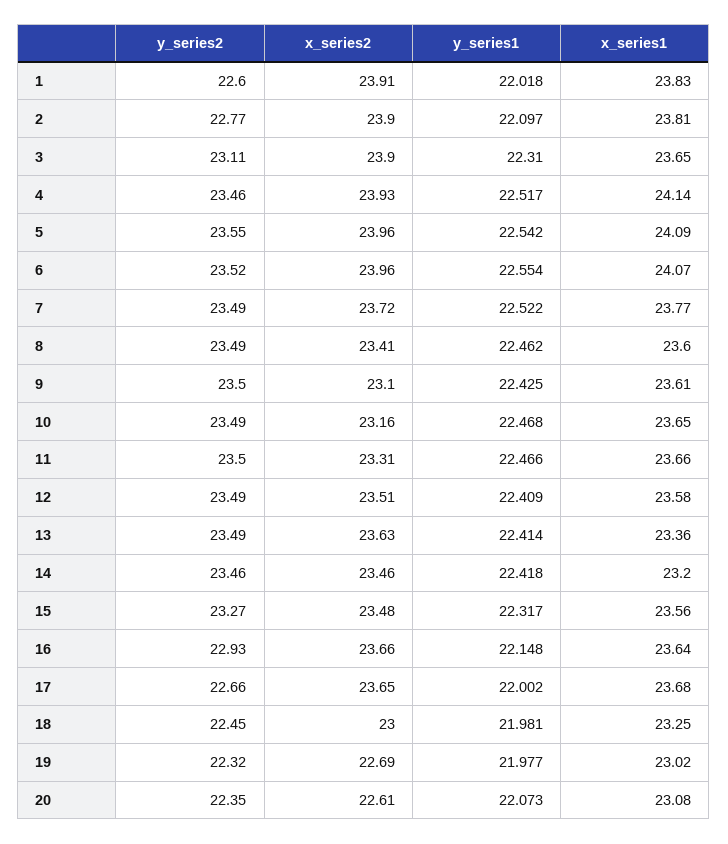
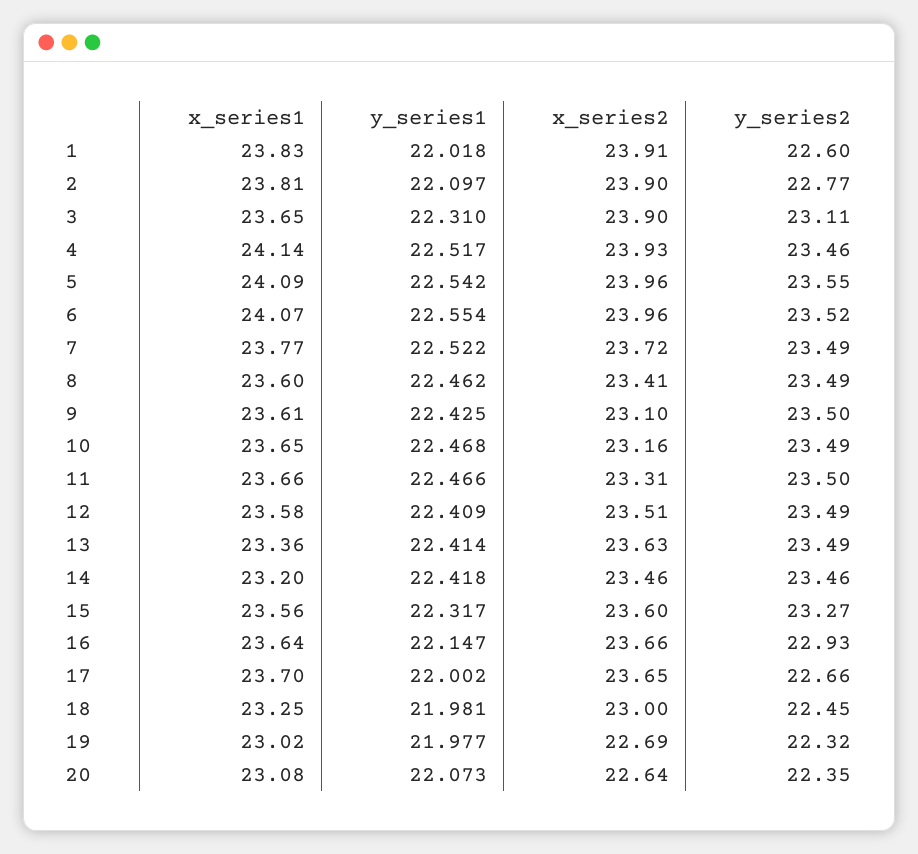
  {
    "y_series2": {
      "1": 22.6,
      "2": 22.77,
      "3": 23.11,
      "4": 23.46,
      "5": 23.55,
      "6": 23.52,
      "7": 23.49,
      "8": 23.49,
      "9": 23.5,
      "10": 23.49,
      "11": 23.5,
      "12": 23.49,
      "13": 23.49,
      "14": 23.46,
      "15": 23.27,
      "16": 22.93,
      "17": 22.66,
      "18": 22.45,
      "19": 22.32,
      "20": 22.35
    },
    "x_series2": {
      "1": 23.91,
      "2": 23.9,
      "3": 23.9,
      "4": 23.93,
      "5": 23.96,
      "6": 23.96,
      "7": 23.72,
      "8": 23.41,
      "9": 23.1,
      "10": 23.16,
      "11": 23.31,
      "12": 23.51,
      "13": 23.63,
      "14": 23.46,
-     "15": 23.48,
+     "15": 23.6,
      "16": 23.66,
      "17": 23.65,
      "18": 23,
      "19": 22.69,
-     "20": 22.61
+     "20": 22.64
    },
    "y_series1": {
      "1": 22.018,
      "2": 22.097,
      "3": 22.31,
      "4": 22.517,
      "5": 22.542,
      "6": 22.554,
      "7": 22.522,
      "8": 22.462,
      "9": 22.425,
      "10": 22.468,
      "11": 22.466,
      "12": 22.409,
      "13": 22.414,
      "14": 22.418,
      "15": 22.317,
-     "16": 22.148,
+     "16": 22.147,
      "17": 22.002,
      "18": 21.981,
      "19": 21.977,
      "20": 22.073
    },
    "x_series1": {
      "1": 23.83,
      "2": 23.81,
      "3": 23.65,
      "4": 24.14,
      "5": 24.09,
      "6": 24.07,
      "7": 23.77,
      "8": 23.6,
      "9": 23.61,
      "10": 23.65,
      "11": 23.66,
      "12": 23.58,
      "13": 23.36,
      "14": 23.2,
      "15": 23.56,
      "16": 23.64,
-     "17": 23.68,
+     "17": 23.7,
      "18": 23.25,
      "19": 23.02,
      "20": 23.08
    }
  }

